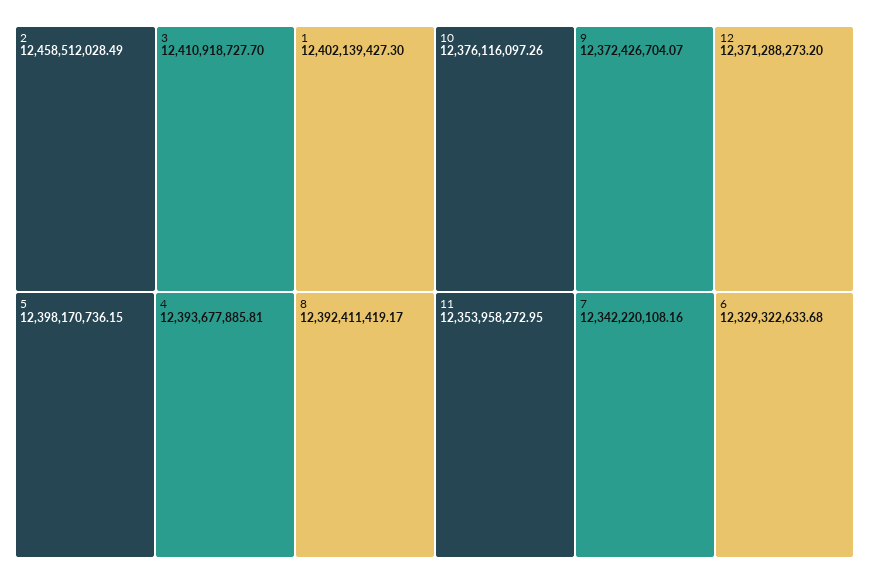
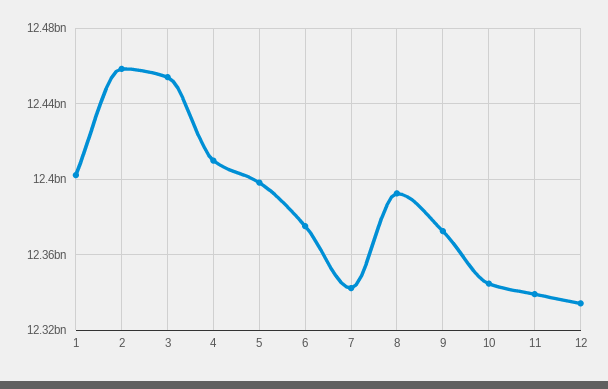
  {
    "2": 12458512028.49,
-   "3": 12410918727.7,
+   "3": 12455000000,
    "1": 12402139427.3,
    "5": 12398170736.15,
-   "4": 12393677885.81,
+   "4": 12410000000,
    "8": 12392411419.17,
-   "10": 12376116097.26,
+   "10": 12345000000,
    "9": 12372426704.07,
-   "12": 12371288273.2,
+   "12": 12335000000,
-   "11": 12353958272.95,
+   "11": 12340000000,
    "7": 12342220108.16,
-   "6": 12329322633.68
+   "6": 12375000000
  }

